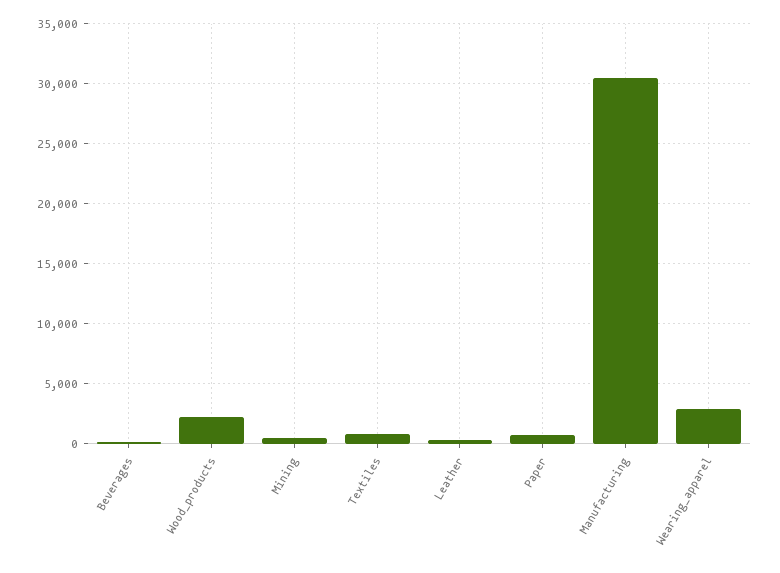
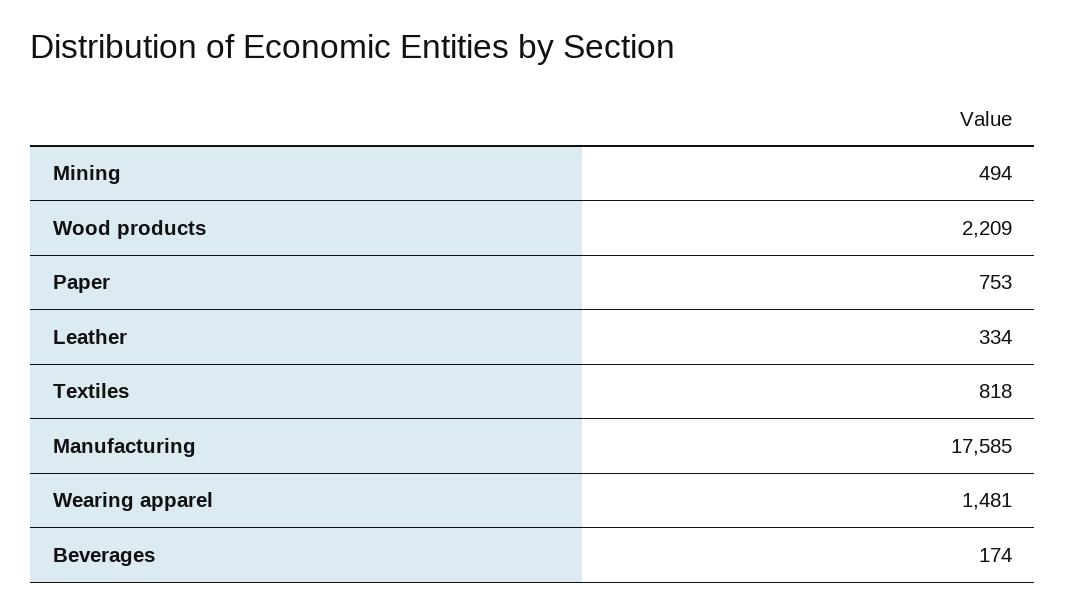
  {
    "Beverages": 174,
    "Wood_products": 2209,
    "Mining": 494,
    "Textiles": 818,
    "Leather": 334,
    "Paper": 753,
-   "Manufacturing": 30500,
+   "Manufacturing": 17585,
-   "Wearing_apparel": 3000
+   "Wearing_apparel": 1481
  }

